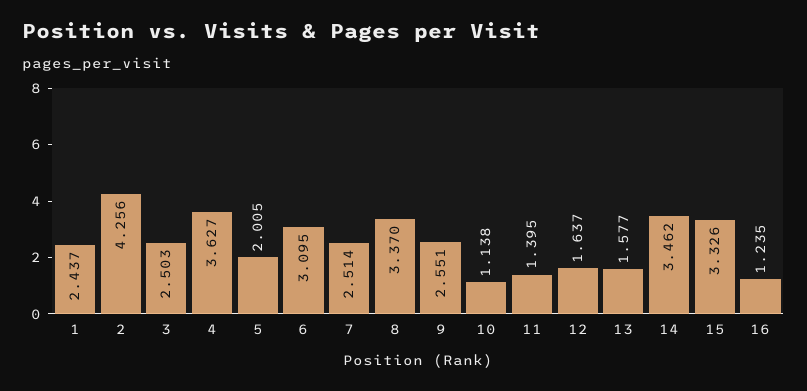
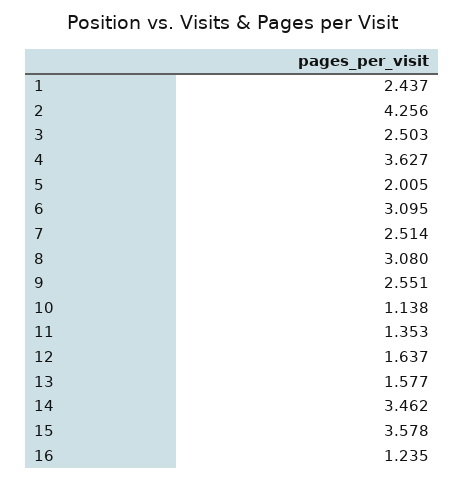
  {
    "1": 2.437,
    "2": 4.256,
    "3": 2.503,
    "4": 3.627,
    "5": 2.005,
    "6": 3.095,
    "7": 2.514,
-   "8": 3.37,
+   "8": 3.08,
    "9": 2.551,
    "10": 1.138,
-   "11": 1.395,
+   "11": 1.353,
    "12": 1.637,
    "13": 1.577,
    "14": 3.462,
-   "15": 3.326,
+   "15": 3.578,
    "16": 1.235
  }

